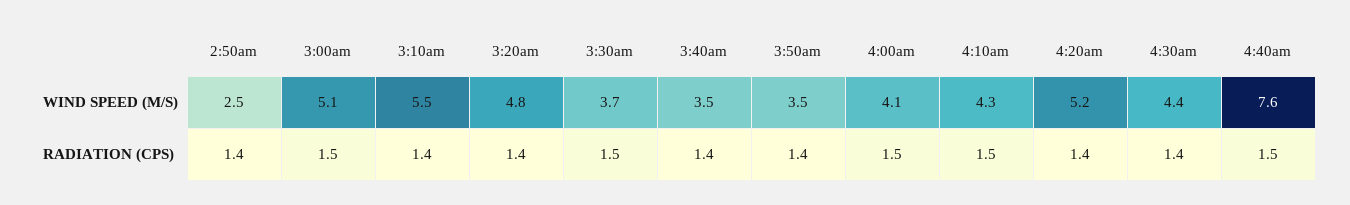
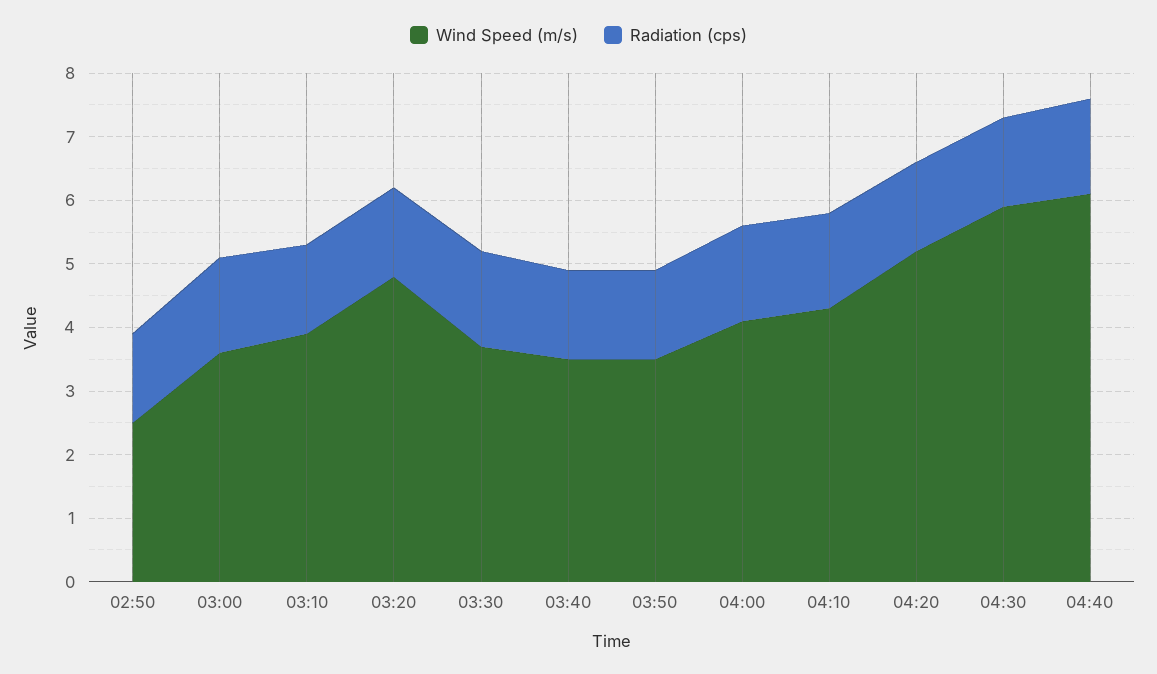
  {
    "WIND SPEED (M/S)": {
      "2:50am": 2.5,
-     "3:00am": 5.1,
+     "3:00am": 3.5,
-     "3:10am": 5.5,
+     "3:10am": 4,
      "3:20am": 4.8,
      "3:30am": 3.7,
      "3:40am": 3.5,
      "3:50am": 3.5,
      "4:00am": 4.1,
      "4:10am": 4.3,
      "4:20am": 5.2,
-     "4:30am": 4.4,
+     "4:30am": 6,
-     "4:40am": 7.6
+     "4:40am": 6
    },
    "RADIATION (CPS)": {
      "2:50am": 1.4,
      "3:00am": 1.5,
      "3:10am": 1.4,
      "3:20am": 1.4,
      "3:30am": 1.5,
      "3:40am": 1.4,
      "3:50am": 1.4,
      "4:00am": 1.5,
      "4:10am": 1.5,
      "4:20am": 1.4,
      "4:30am": 1.4,
      "4:40am": 1.5
    }
  }

